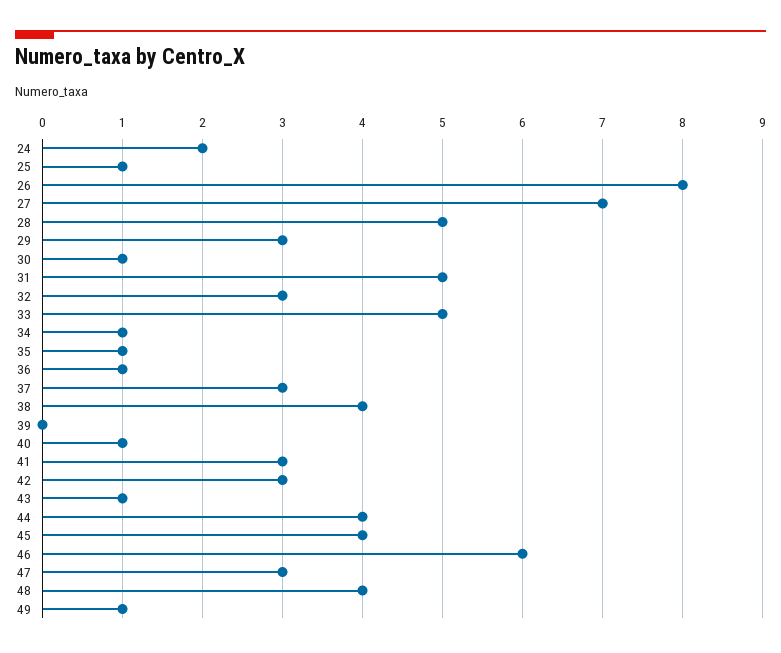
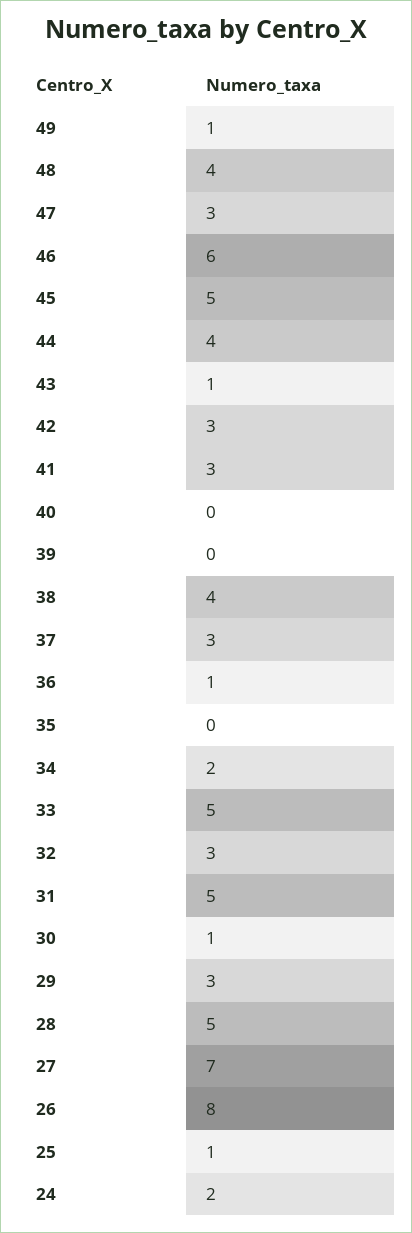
  {
    "24": 2,
    "25": 1,
    "26": 8,
    "27": 7,
    "28": 5,
    "29": 3,
    "30": 1,
    "31": 5,
    "32": 3,
    "33": 5,
-   "34": 1,
+   "34": 2,
-   "35": 1,
+   "35": 0,
    "36": 1,
    "37": 3,
    "38": 4,
    "39": 0,
-   "40": 1,
+   "40": 0,
    "41": 3,
    "42": 3,
    "43": 1,
    "44": 4,
-   "45": 4,
+   "45": 5,
    "46": 6,
    "47": 3,
    "48": 4,
    "49": 1
  }

